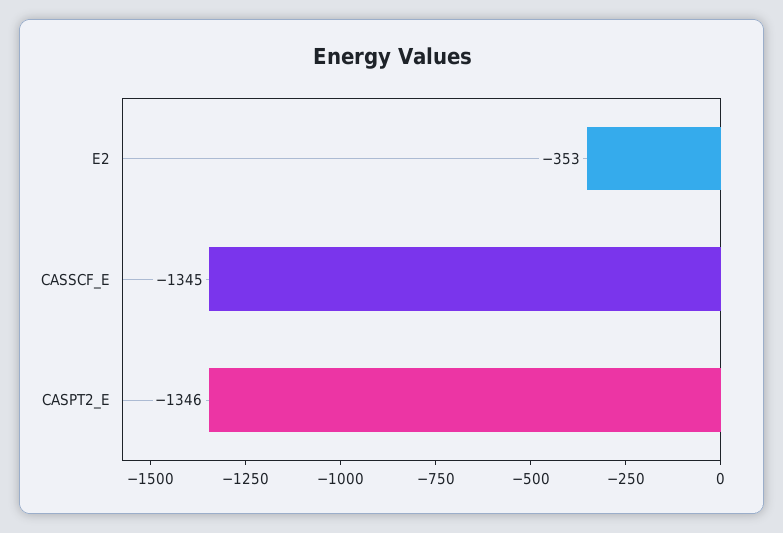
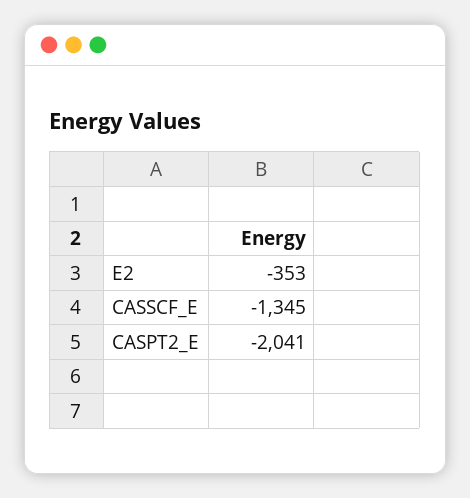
  {
    "E2": -353,
    "CASSCF_E": -1345,
-   "CASPT2_E": -1346
+   "CASPT2_E": -2041
  }

